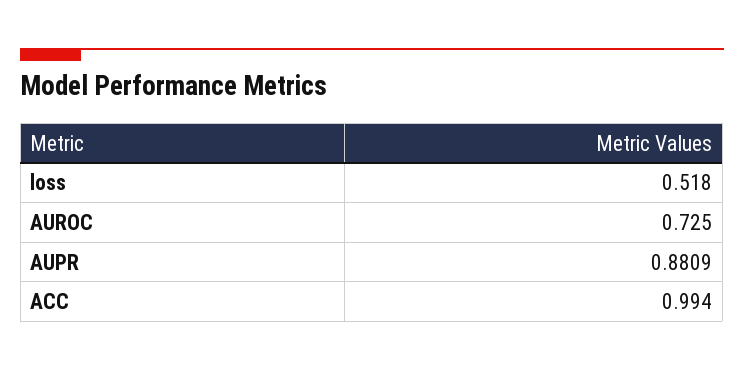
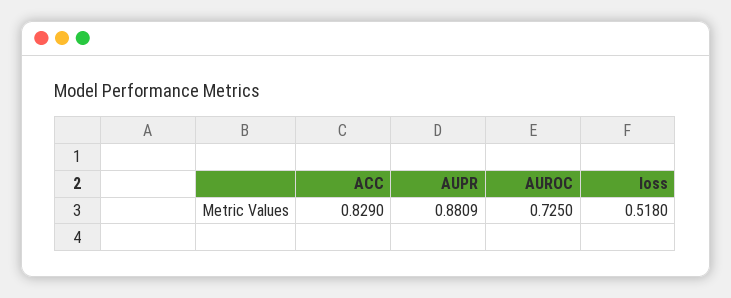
  {
    "loss": 0.518,
    "AUROC": 0.725,
    "AUPR": 0.8809,
-   "ACC": 0.994
+   "ACC": 0.829
  }

